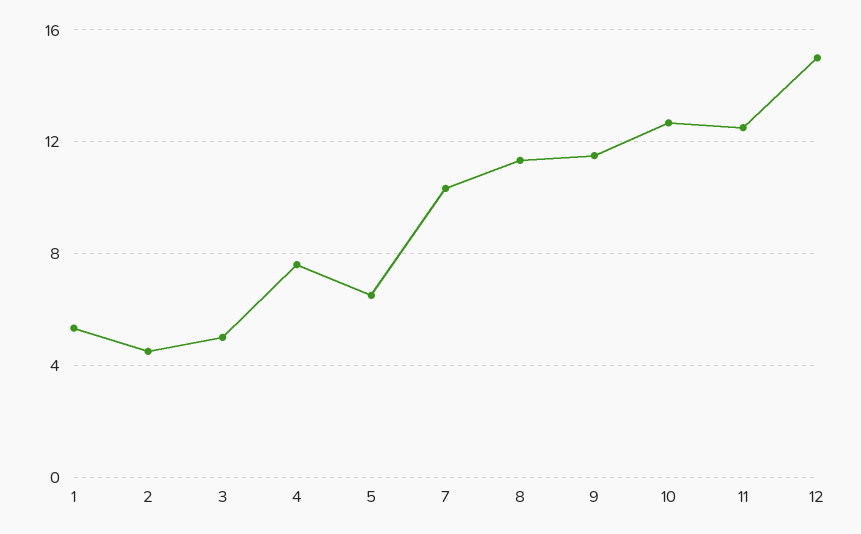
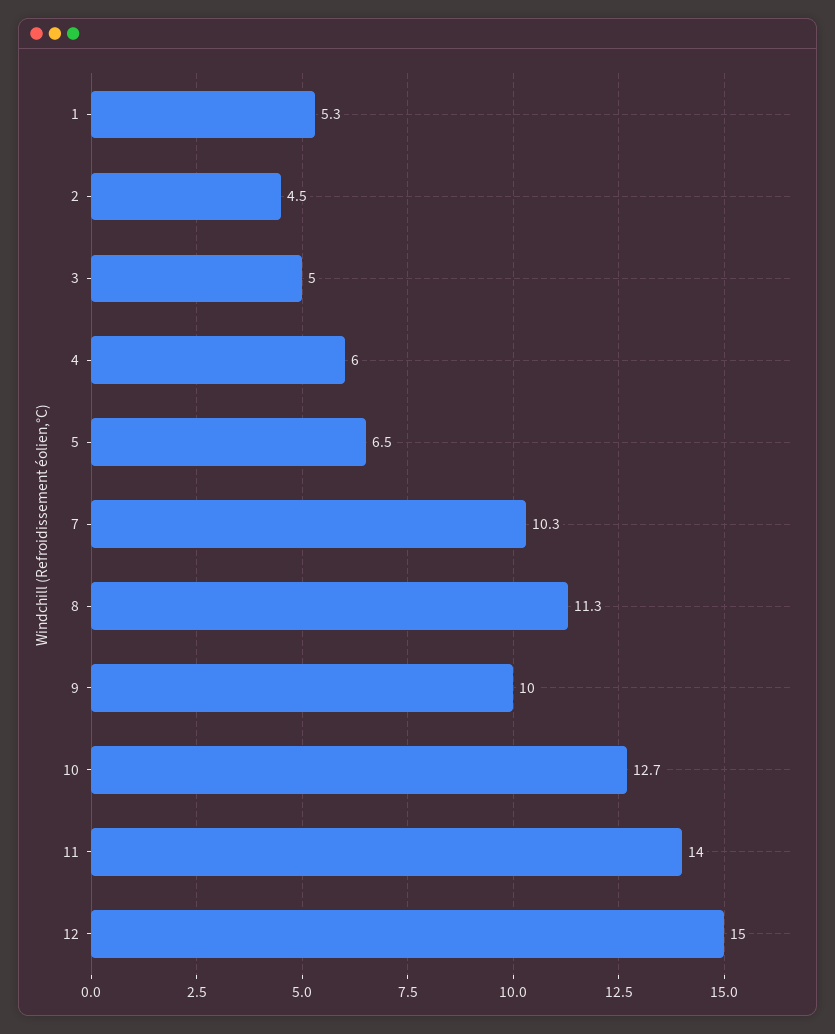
  {
    "1": 5.3,
    "2": 4.5,
    "3": 5,
-   "4": 7.5,
+   "4": 6,
    "5": 6.5,
    "7": 10.3,
    "8": 11.3,
-   "9": 11.5,
+   "9": 10,
    "10": 12.7,
-   "11": 12.5,
+   "11": 14,
    "12": 15
  }

